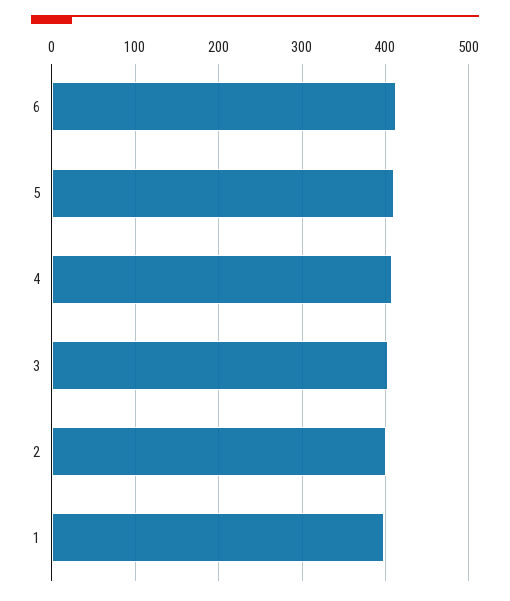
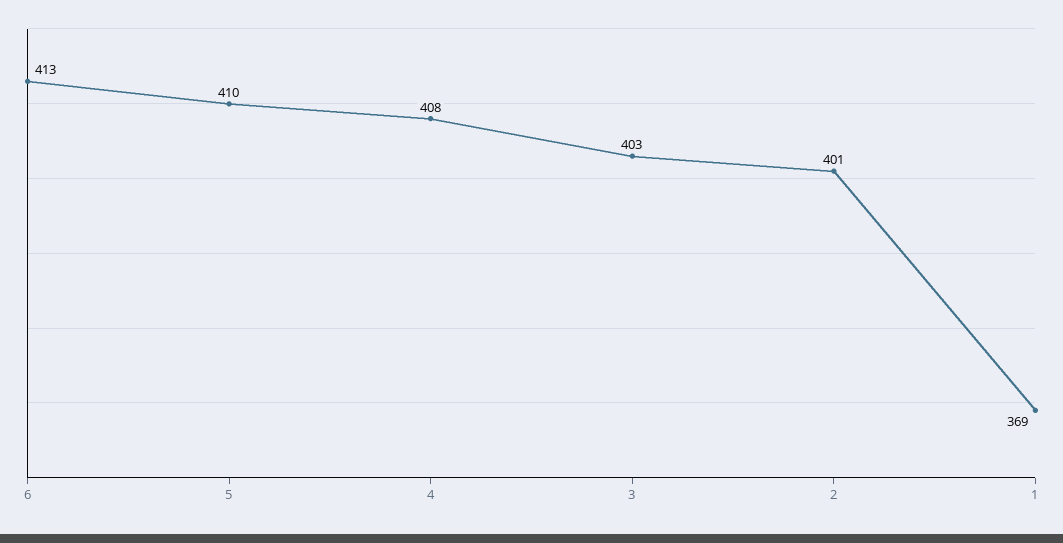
  {
    "6": 413,
    "5": 410,
    "4": 408,
    "3": 403,
    "2": 401,
-   "1": 400
+   "1": 369
  }

